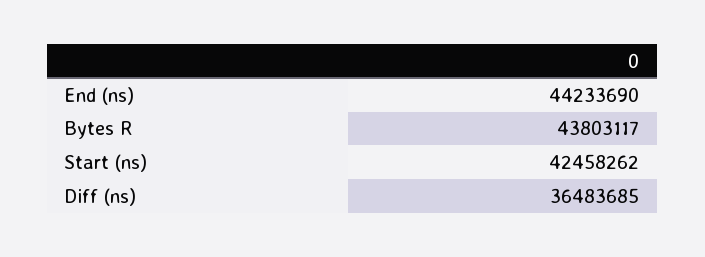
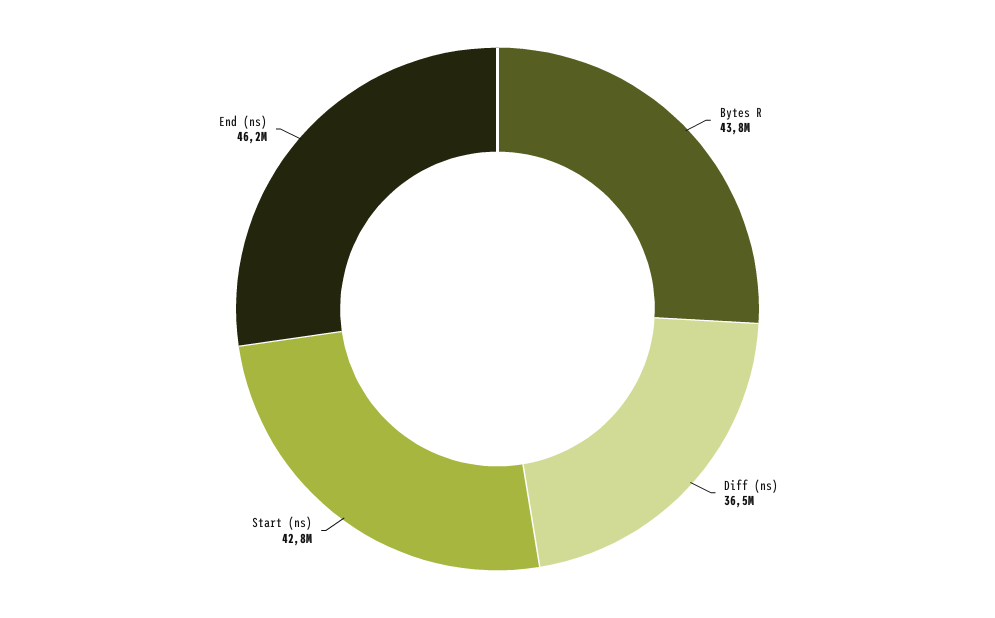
  {
-   "End (ns)": 44233690,
+   "End (ns)": 46200000,
    "Bytes R": 43803117,
-   "Start (ns)": 42458262,
+   "Start (ns)": 42800000,
    "Diff (ns)": 36483685
  }

